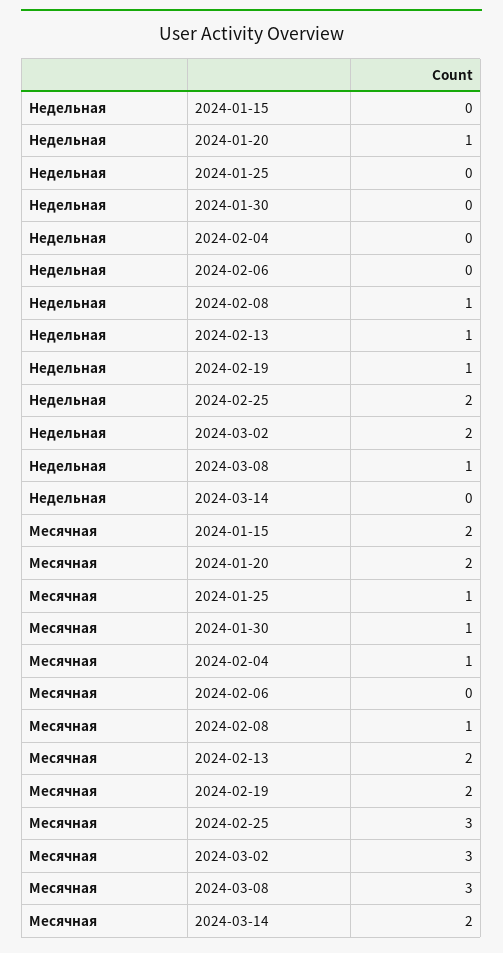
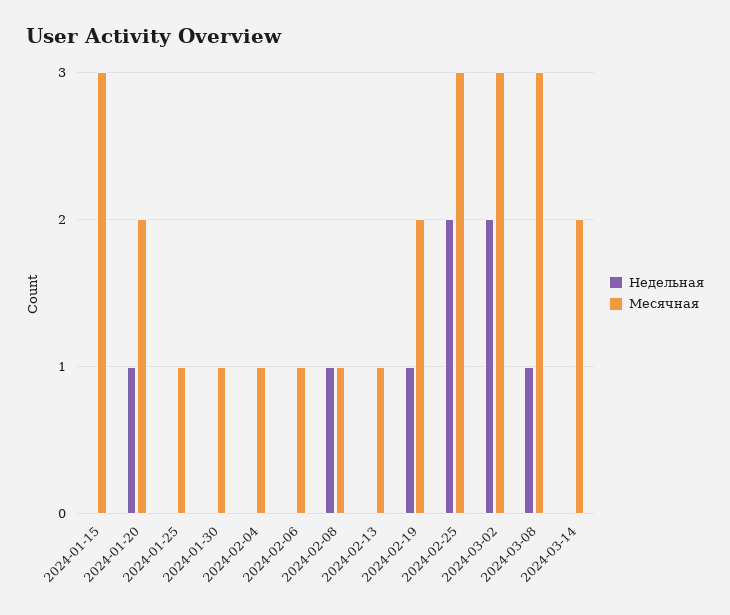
  {
    "Недельная": {
      "2024-01-15": 0,
      "2024-01-20": 1,
      "2024-01-25": 0,
      "2024-01-30": 0,
      "2024-02-04": 0,
      "2024-02-06": 0,
      "2024-02-08": 1,
-     "2024-02-13": 1,
+     "2024-02-13": 0,
      "2024-02-19": 1,
      "2024-02-25": 2,
      "2024-03-02": 2,
      "2024-03-08": 1,
      "2024-03-14": 0
    },
    "Месячная": {
-     "2024-01-15": 2,
+     "2024-01-15": 3,
      "2024-01-20": 2,
      "2024-01-25": 1,
      "2024-01-30": 1,
      "2024-02-04": 1,
-     "2024-02-06": 0,
+     "2024-02-06": 1,
      "2024-02-08": 1,
-     "2024-02-13": 2,
+     "2024-02-13": 1,
      "2024-02-19": 2,
      "2024-02-25": 3,
      "2024-03-02": 3,
      "2024-03-08": 3,
      "2024-03-14": 2
    }
  }

